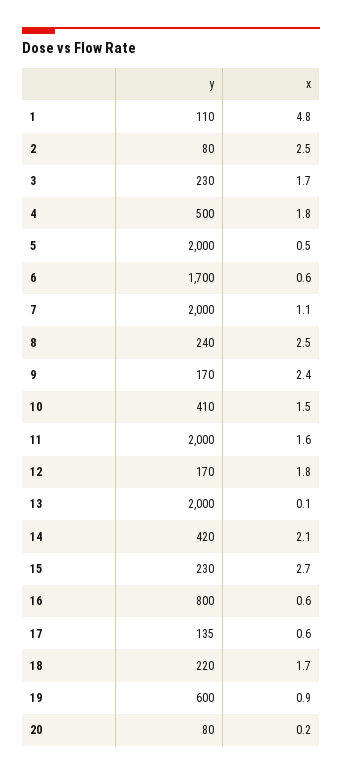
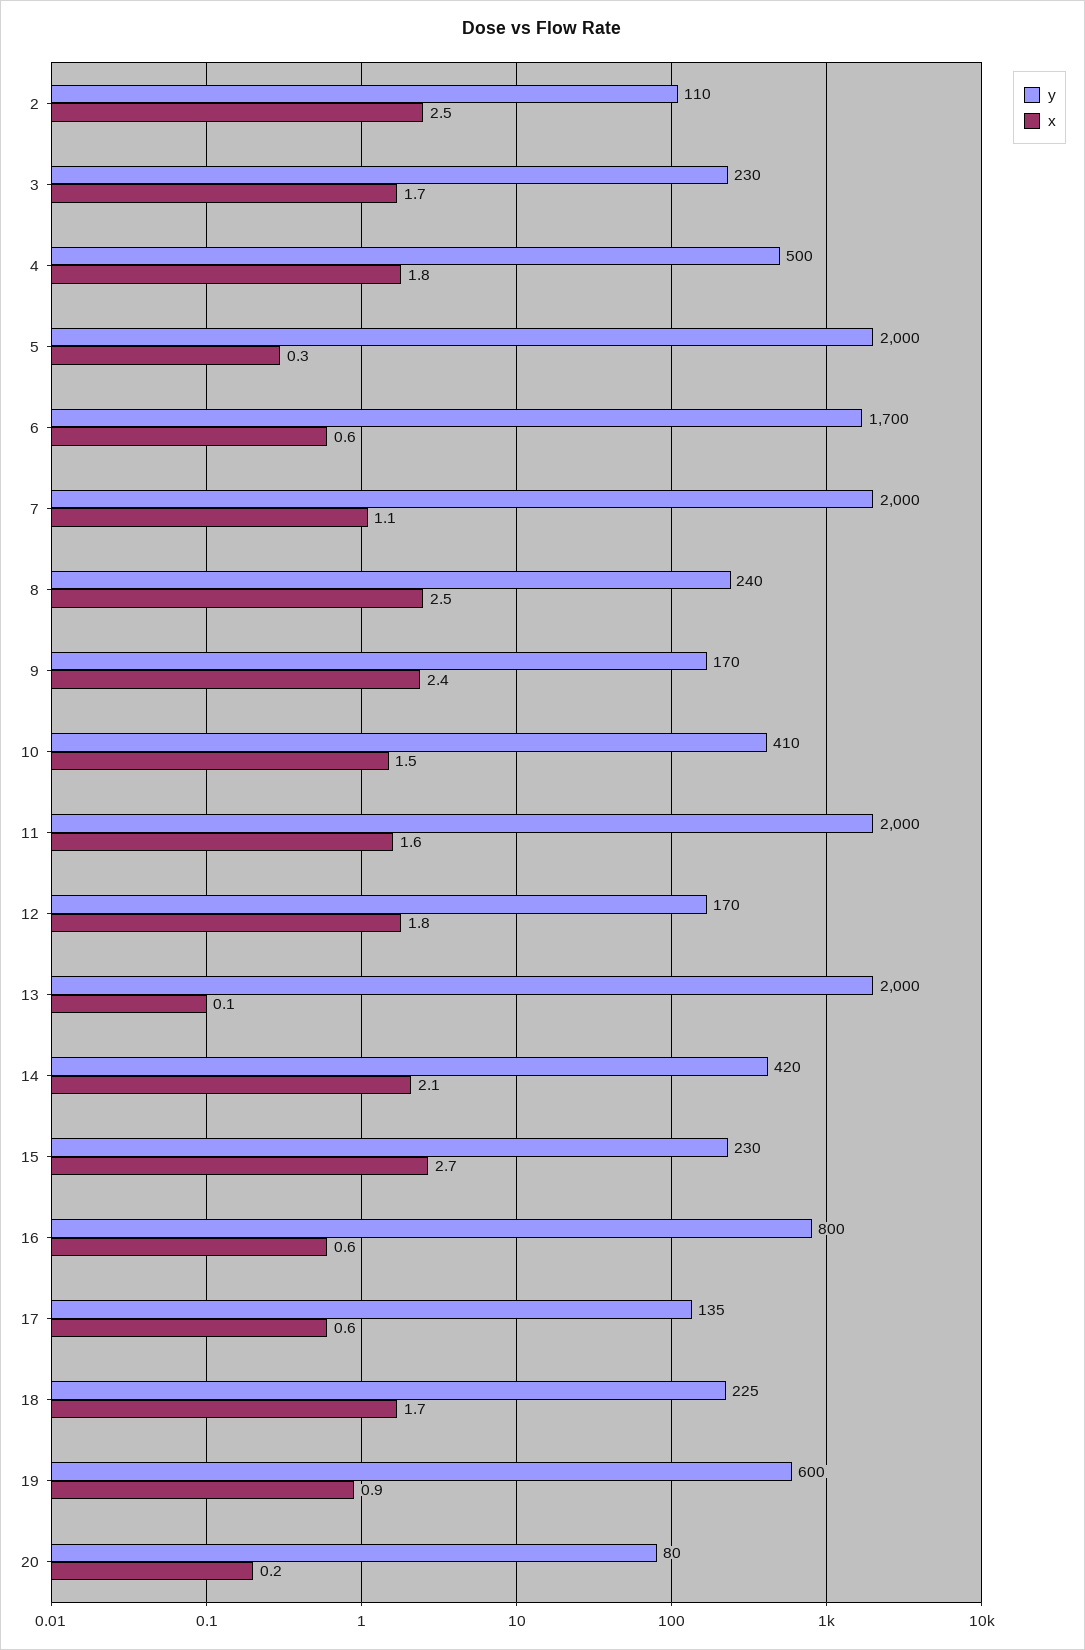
  {
    "y": {
-     "1": 110,
-     "2": 80,
+     "2": 110,
      "3": 230,
      "4": 500,
      "5": 2000,
      "6": 1700,
      "7": 2000,
      "8": 240,
      "9": 170,
      "10": 410,
      "11": 2000,
      "12": 170,
      "13": 2000,
      "14": 420,
      "15": 230,
      "16": 800,
      "17": 135,
-     "18": 220,
+     "18": 225,
      "19": 600,
      "20": 80
    },
    "x": {
-     "1": 4.8,
      "2": 2.5,
      "3": 1.7,
      "4": 1.8,
-     "5": 0.5,
+     "5": 0.3,
      "6": 0.6,
      "7": 1.1,
      "8": 2.5,
      "9": 2.4,
      "10": 1.5,
      "11": 1.6,
      "12": 1.8,
      "13": 0.1,
      "14": 2.1,
      "15": 2.7,
      "16": 0.6,
      "17": 0.6,
      "18": 1.7,
      "19": 0.9,
      "20": 0.2
    }
  }

